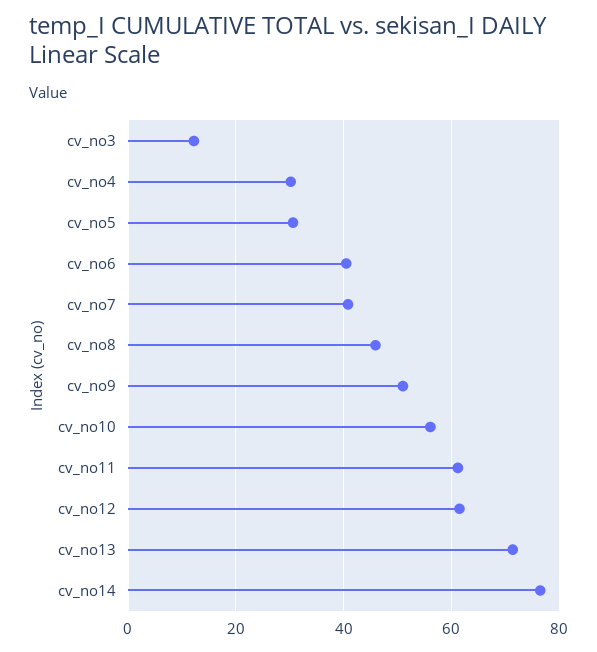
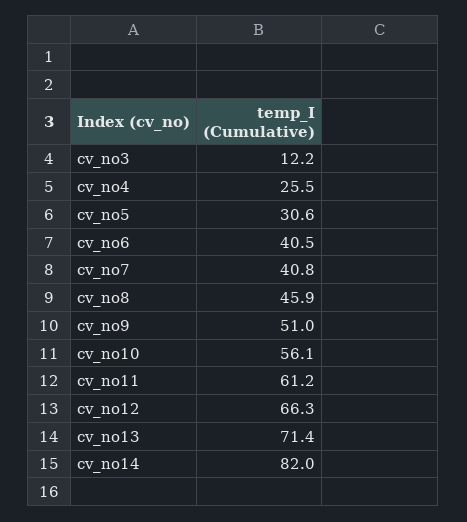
  {
    "cv_no3": 12.2,
-   "cv_no4": 30,
+   "cv_no4": 25.5,
    "cv_no5": 30.6,
    "cv_no6": 40.5,
    "cv_no7": 40.8,
    "cv_no8": 45.9,
    "cv_no9": 51,
    "cv_no10": 56.1,
    "cv_no11": 61.2,
-   "cv_no12": 62,
+   "cv_no12": 66.3,
    "cv_no13": 71.4,
-   "cv_no14": 76
+   "cv_no14": 82
  }

